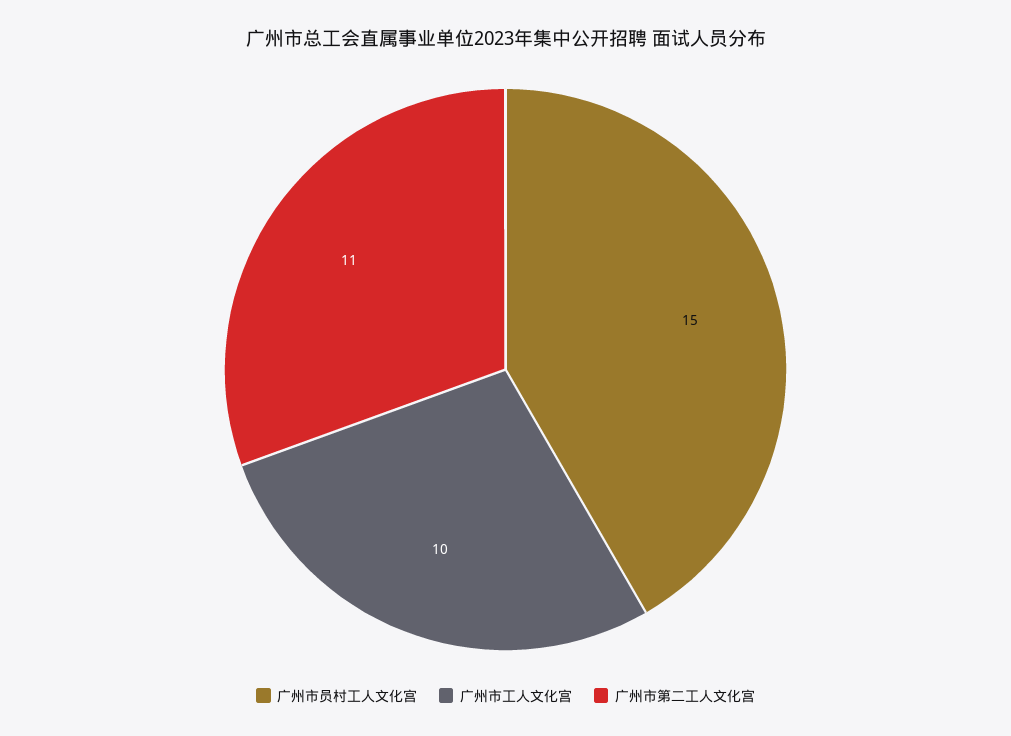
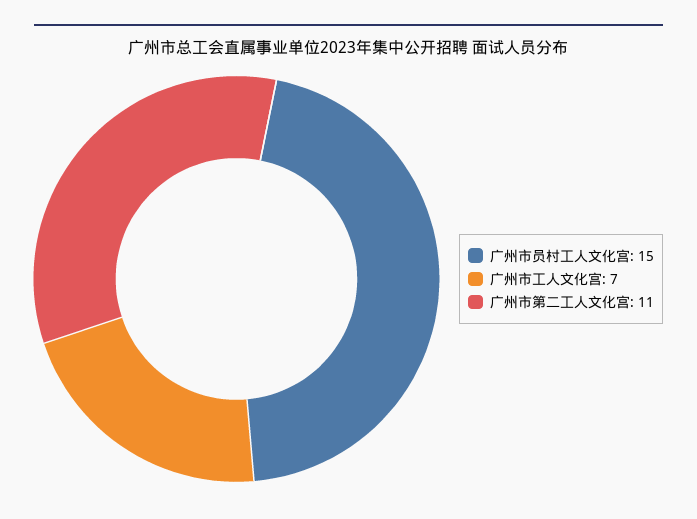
  {
    "广州市员村工人文化宫": 15,
-   "广州市工人文化宫": 10,
+   "广州市工人文化宫": 7,
    "广州市第二工人文化宫": 11
  }

